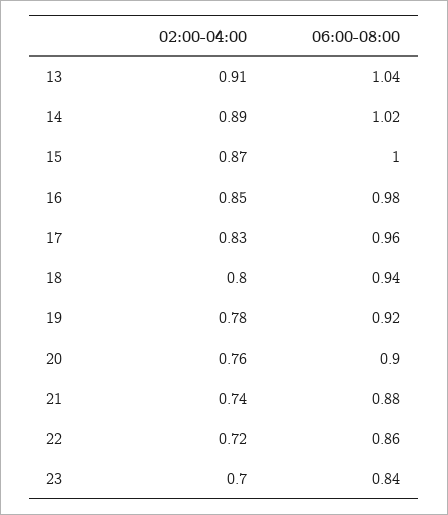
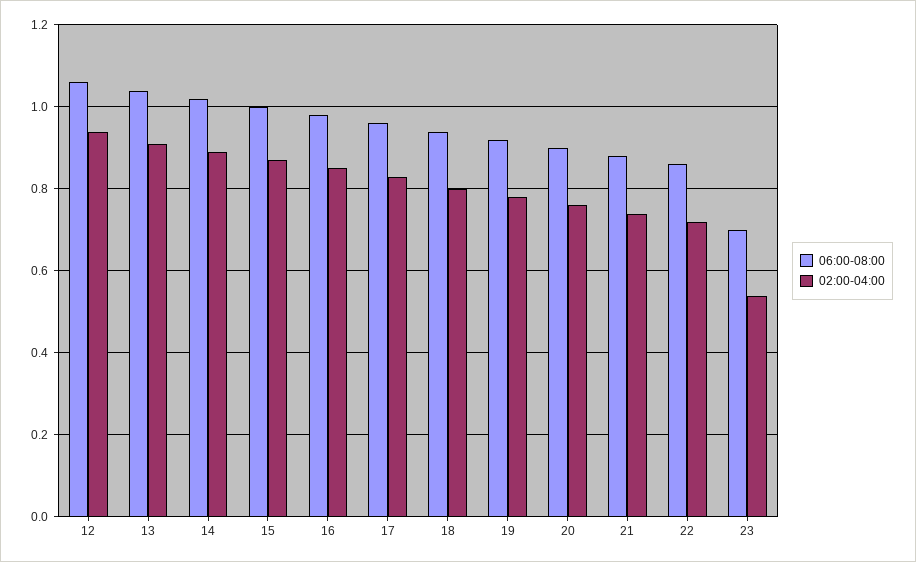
  {
    "02:00-04:00": {
      "13": 0.91,
      "14": 0.89,
      "15": 0.87,
      "16": 0.85,
      "17": 0.83,
      "18": 0.8,
      "19": 0.78,
      "20": 0.76,
      "21": 0.74,
      "22": 0.72,
-     "23": 0.7
+     "23": 0.55,
+     "12": 0.95
    },
    "06:00-08:00": {
      "13": 1.04,
      "14": 1.02,
      "15": 1,
      "16": 0.98,
      "17": 0.96,
      "18": 0.94,
      "19": 0.92,
      "20": 0.9,
      "21": 0.88,
      "22": 0.86,
-     "23": 0.84
+     "23": 0.7,
+     "12": 1.05
    }
  }

